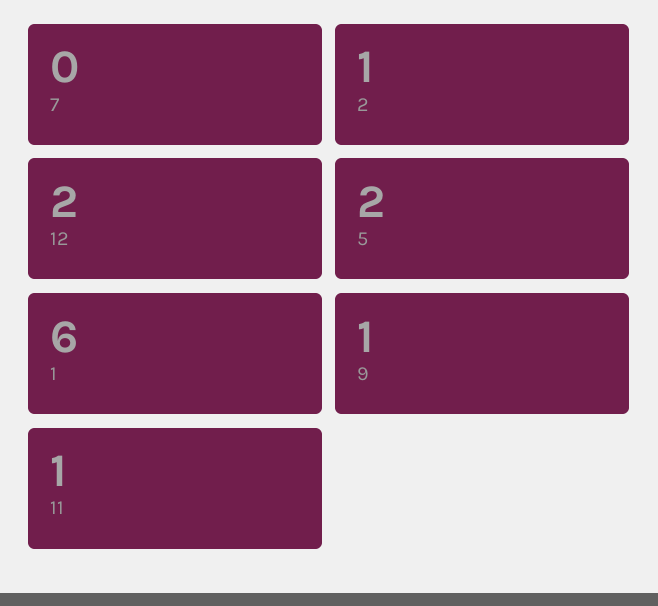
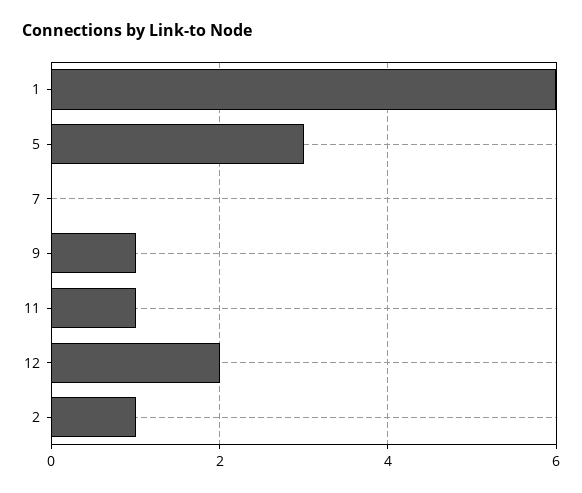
  {
    "7": 0,
    "2": 1,
    "12": 2,
-   "5": 2,
+   "5": 3,
    "1": 6,
    "9": 1,
    "11": 1
  }

